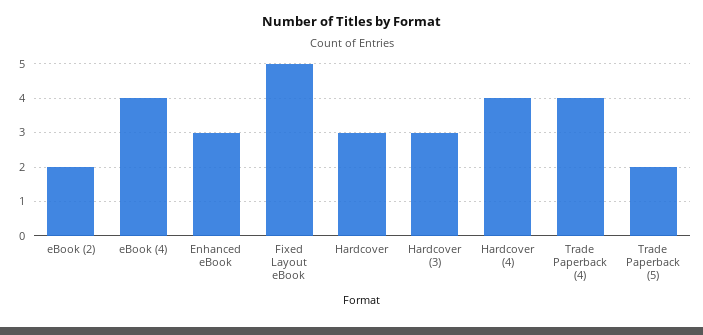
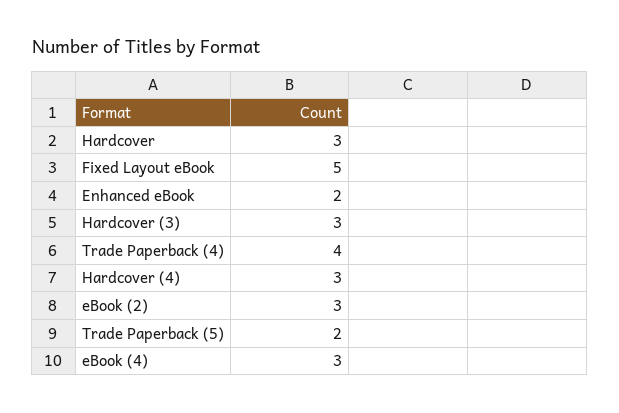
  {
-   "eBook (2)": 2,
+   "eBook (2)": 3,
-   "eBook (4)": 4,
+   "eBook (4)": 3,
-   "Enhanced eBook": 3,
+   "Enhanced eBook": 2,
    "Fixed Layout eBook": 5,
    "Hardcover": 3,
    "Hardcover (3)": 3,
-   "Hardcover (4)": 4,
+   "Hardcover (4)": 3,
    "Trade Paperback (4)": 4,
    "Trade Paperback (5)": 2
  }

